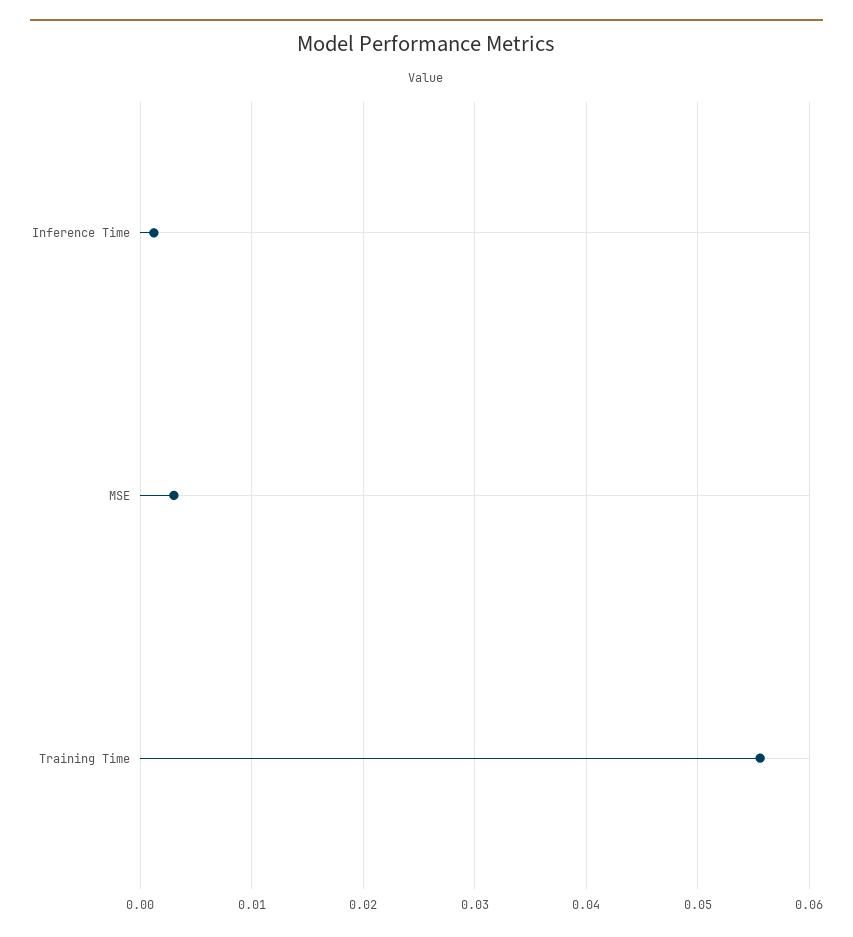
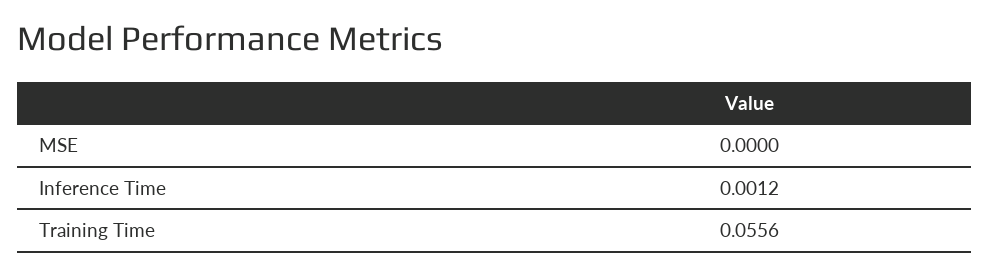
  {
    "Inference Time": 0.0012,
-   "MSE": 0.003,
+   "MSE": 0,
    "Training Time": 0.0556
  }

